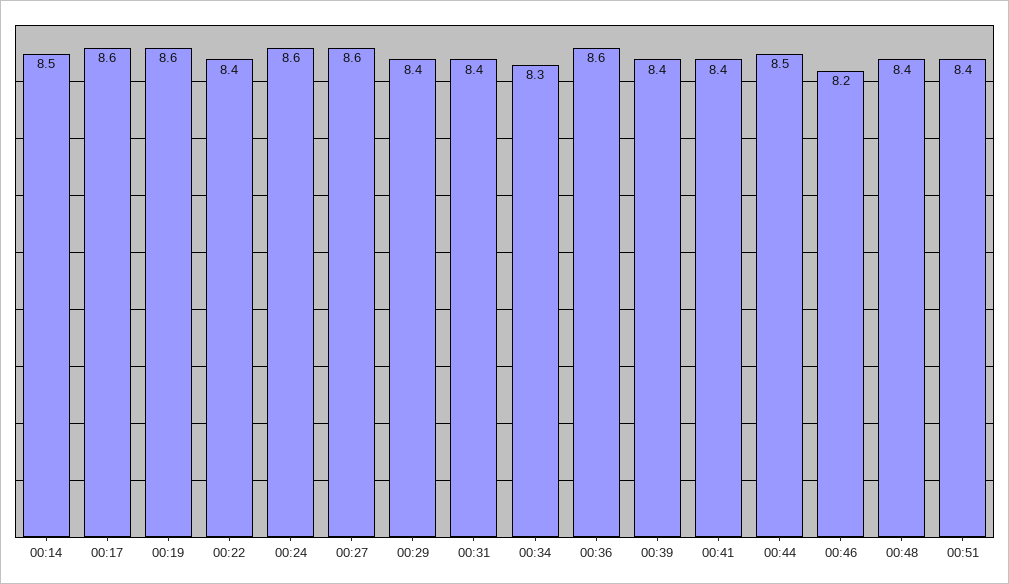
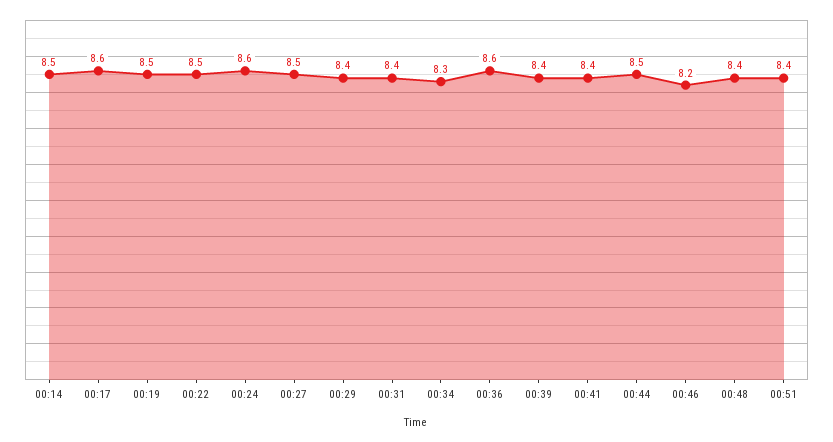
  {
    "00:14": 8.5,
    "00:17": 8.6,
-   "00:19": 8.6,
+   "00:19": 8.5,
-   "00:22": 8.4,
+   "00:22": 8.5,
    "00:24": 8.6,
-   "00:27": 8.6,
+   "00:27": 8.5,
    "00:29": 8.4,
    "00:31": 8.4,
    "00:34": 8.3,
    "00:36": 8.6,
    "00:39": 8.4,
    "00:41": 8.4,
    "00:44": 8.5,
    "00:46": 8.2,
    "00:48": 8.4,
    "00:51": 8.4
  }

